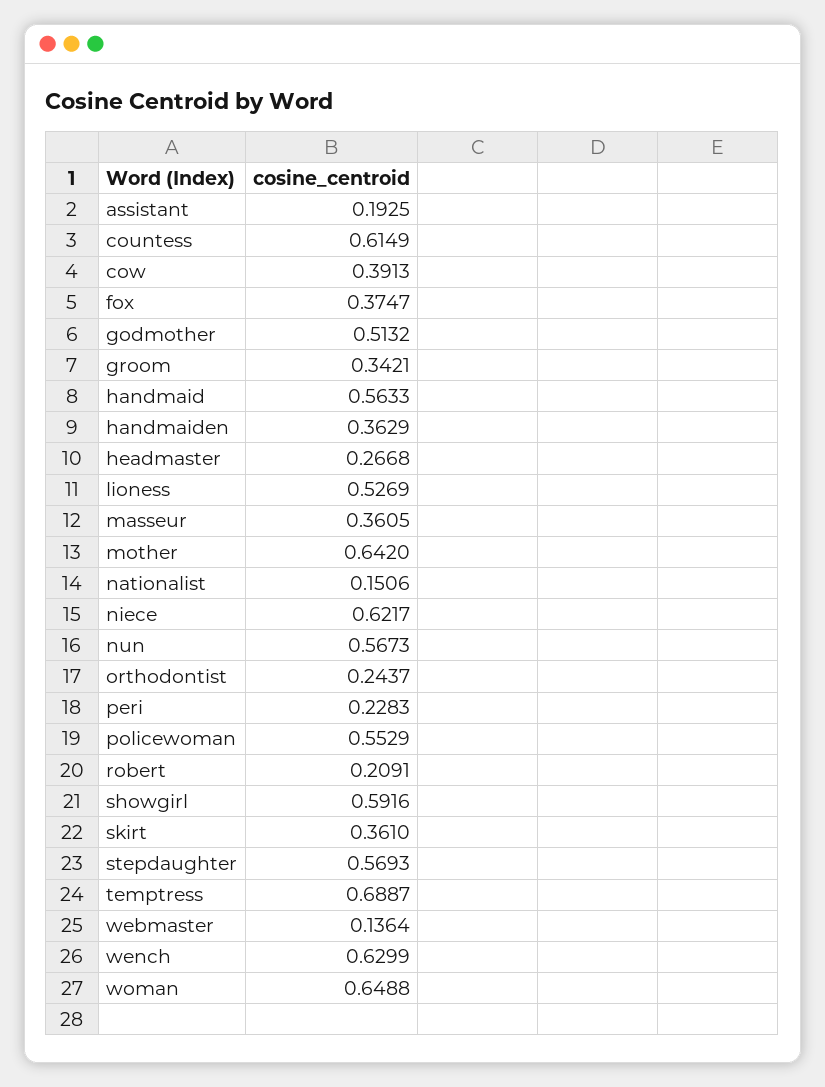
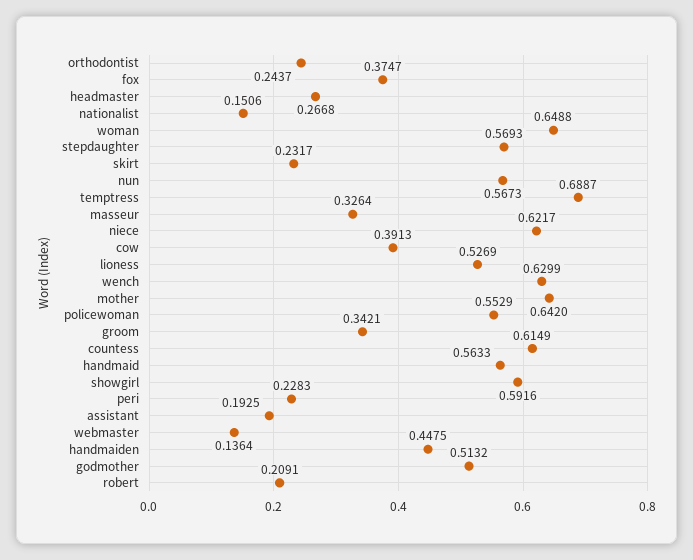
  {
    "assistant": 0.1925,
    "countess": 0.6149,
    "cow": 0.3913,
    "fox": 0.3747,
    "godmother": 0.5132,
    "groom": 0.3421,
    "handmaid": 0.5633,
-   "handmaiden": 0.3629,
+   "handmaiden": 0.4475,
    "headmaster": 0.2668,
    "lioness": 0.5269,
-   "masseur": 0.3605,
+   "masseur": 0.3264,
    "mother": 0.642,
    "nationalist": 0.1506,
    "niece": 0.6217,
    "nun": 0.5673,
    "orthodontist": 0.2437,
    "peri": 0.2283,
    "policewoman": 0.5529,
    "robert": 0.2091,
    "showgirl": 0.5916,
-   "skirt": 0.361,
+   "skirt": 0.2317,
    "stepdaughter": 0.5693,
    "temptress": 0.6887,
    "webmaster": 0.1364,
    "wench": 0.6299,
    "woman": 0.6488
  }

